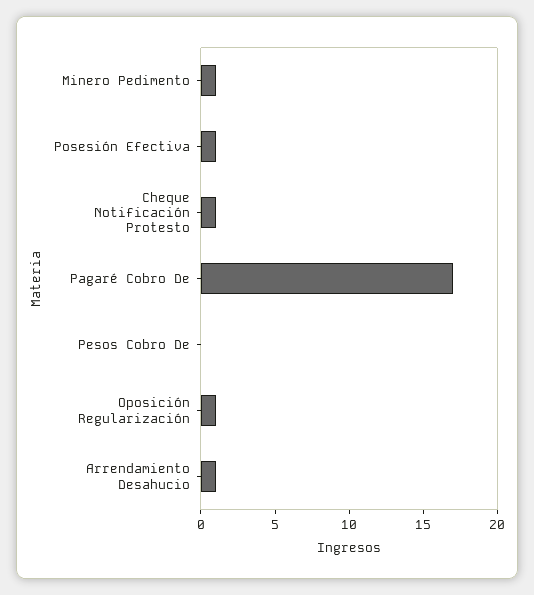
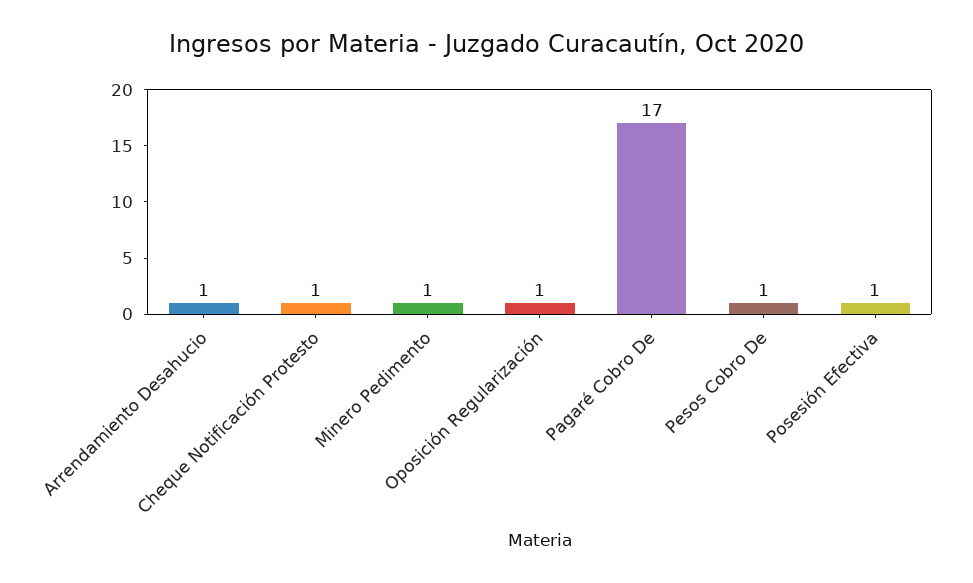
  {
    "Minero Pedimento": 1,
    "Posesión Efectiva": 1,
    "Cheque Notificación Protesto": 1,
    "Pagaré Cobro De": 17,
-   "Pesos Cobro De": 0,
+   "Pesos Cobro De": 1,
    "Oposición Regularización": 1,
    "Arrendamiento Desahucio": 1
  }

